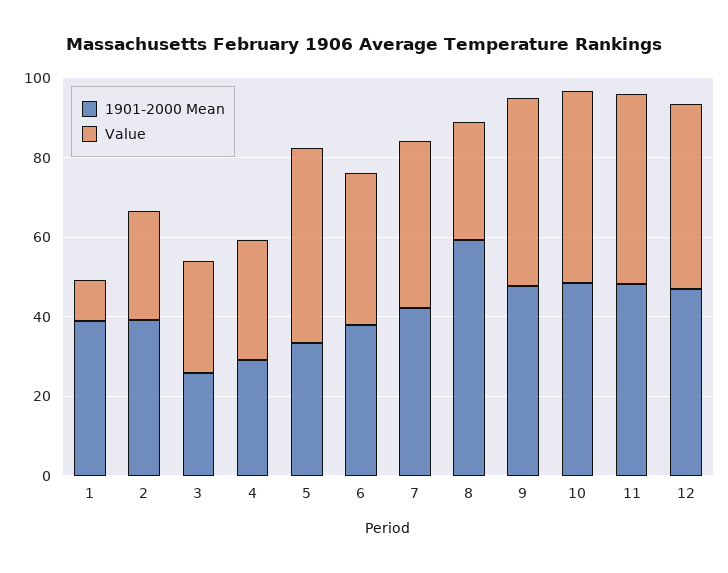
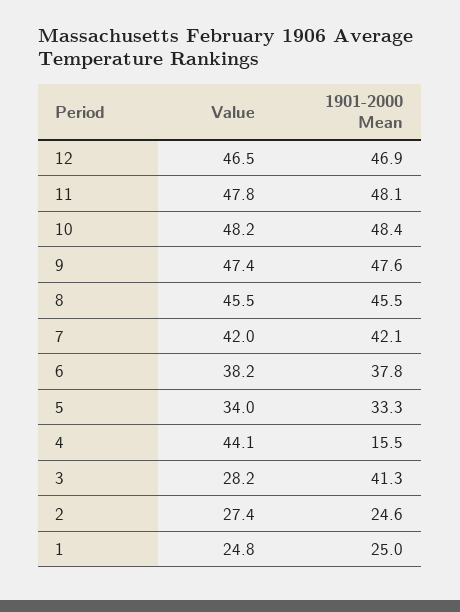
  {
    "1901-2000 Mean": {
-     "1": 40,
+     "1": 25,
-     "2": 40,
+     "2": 24.6,
-     "3": 25,
+     "3": 41.3,
-     "4": 30,
+     "4": 15.5,
      "5": 33.3,
      "6": 37.8,
      "7": 42.1,
-     "8": 60,
+     "8": 45.5,
      "9": 47.6,
      "10": 48.4,
      "11": 48.1,
      "12": 46.9
    },
    "Value": {
-     "1": 10,
+     "1": 24.8,
      "2": 27.4,
      "3": 28.2,
-     "4": 30,
+     "4": 44.1,
-     "5": 50,
+     "5": 34,
      "6": 38.2,
      "7": 42,
-     "8": 30,
+     "8": 45.5,
      "9": 47.4,
      "10": 48.2,
      "11": 47.8,
      "12": 46.5
    }
  }

